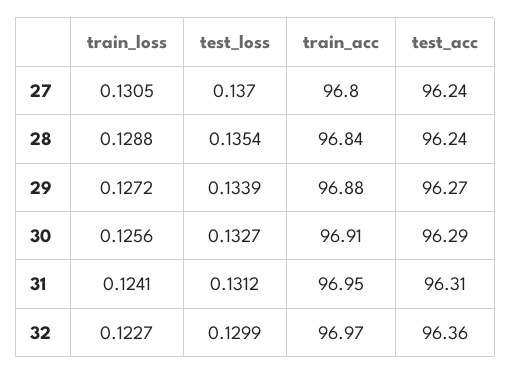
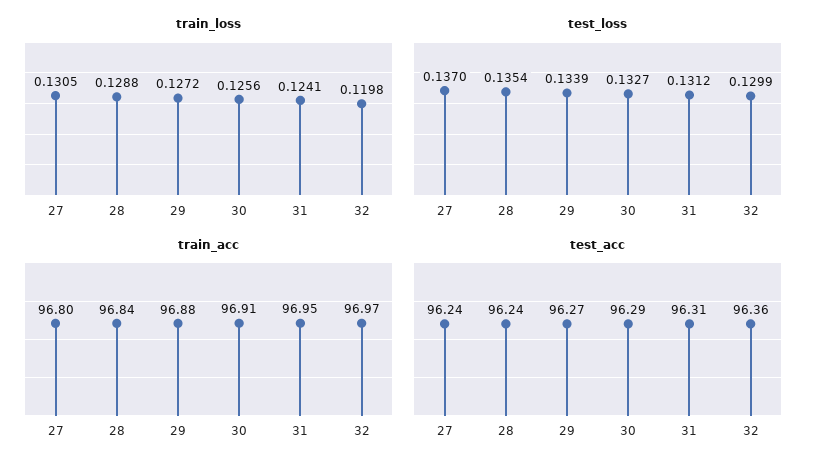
  {
    "train_loss": {
      "27": 0.1305,
      "28": 0.1288,
      "29": 0.1272,
      "30": 0.1256,
      "31": 0.1241,
-     "32": 0.1227
+     "32": 0.1198
    },
    "test_loss": {
      "27": 0.137,
      "28": 0.1354,
      "29": 0.1339,
      "30": 0.1327,
      "31": 0.1312,
      "32": 0.1299
    },
    "train_acc": {
      "27": 96.8,
      "28": 96.84,
      "29": 96.88,
      "30": 96.91,
      "31": 96.95,
      "32": 96.97
    },
    "test_acc": {
      "27": 96.24,
      "28": 96.24,
      "29": 96.27,
      "30": 96.29,
      "31": 96.31,
      "32": 96.36
    }
  }

